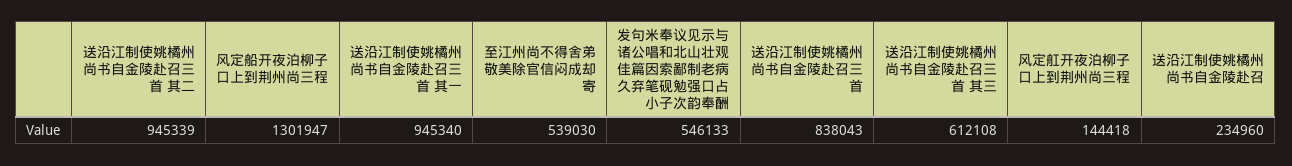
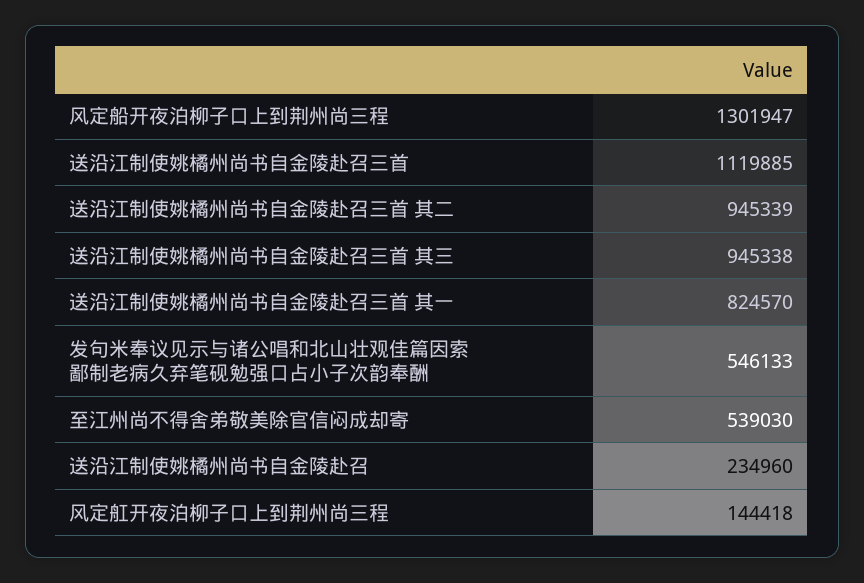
  {
    "送沿江制使姚橘州尚书自金陵赴召三首 其二": 945339,
    "风定船开夜泊柳子口上到荆州尚三程": 1301947,
-   "送沿江制使姚橘州尚书自金陵赴召三首 其一": 945340,
+   "送沿江制使姚橘州尚书自金陵赴召三首 其一": 824570,
    "至江州尚不得舍弟敬美除官信闷成却寄": 539030,
    "发句米奉议见示与诸公唱和北山壮观佳篇因索鄙制老病久弃笔砚勉强口占小子次韵奉酬": 546133,
-   "送沿江制使姚橘州尚书自金陵赴召三首": 838043,
+   "送沿江制使姚橘州尚书自金陵赴召三首": 1119885,
-   "送沿江制使姚橘州尚书自金陵赴召三首 其三": 612108,
+   "送沿江制使姚橘州尚书自金陵赴召三首 其三": 945338,
    "风定舡开夜泊柳子口上到荆州尚三程": 144418,
    "送沿江制使姚橘州尚书自金陵赴召": 234960
  }

